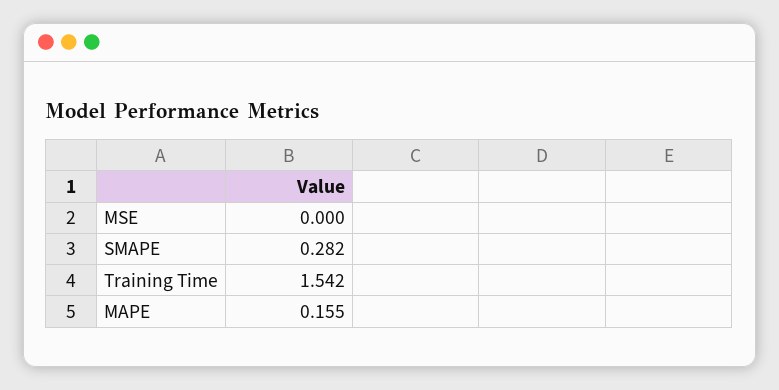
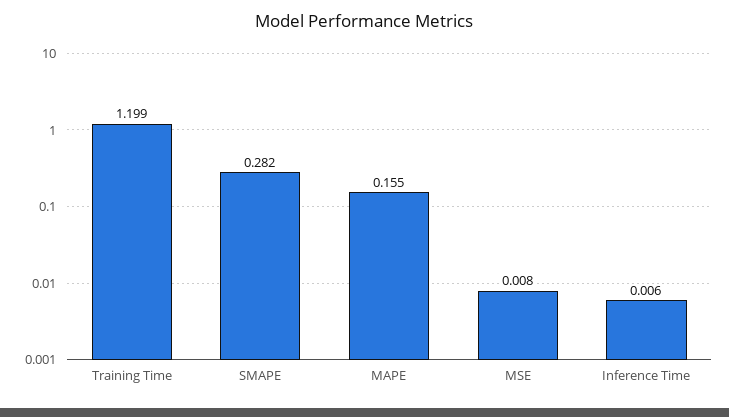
  {
-   "MSE": 0,
+   "MSE": 0.008,
    "SMAPE": 0.282,
-   "Training Time": 1.542,
+   "Training Time": 1.199,
-   "MAPE": 0.155
+   "MAPE": 0.155,
+   "Inference Time": 0.006
  }

